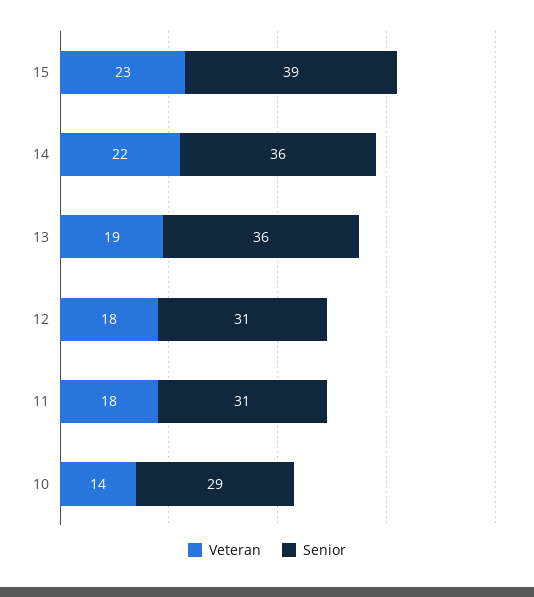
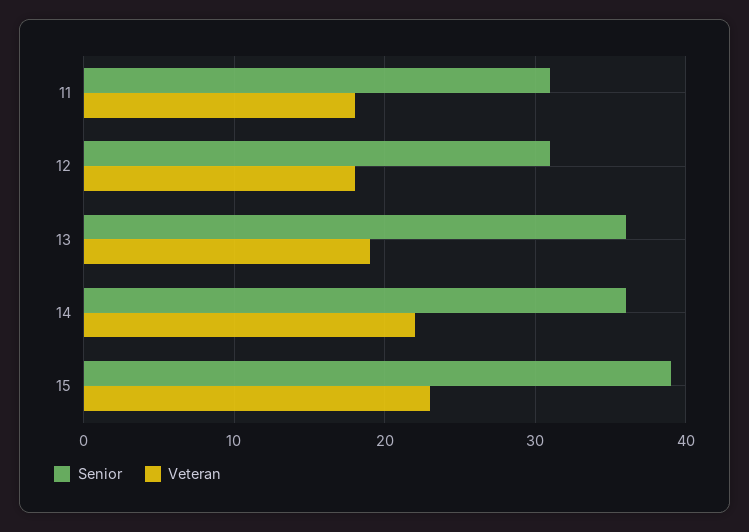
  {
    "Veteran": {
      "15": 23,
      "14": 22,
      "13": 19,
      "12": 18,
-     "11": 18,
+     "11": 18
-     "10": 14
    },
    "Senior": {
      "15": 39,
      "14": 36,
      "13": 36,
      "12": 31,
-     "11": 31,
+     "11": 31
-     "10": 29
    }
  }

